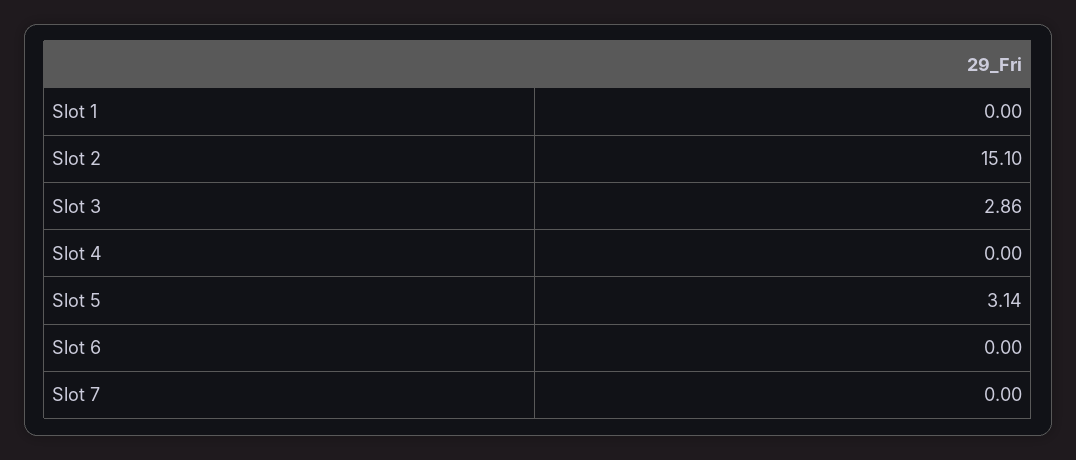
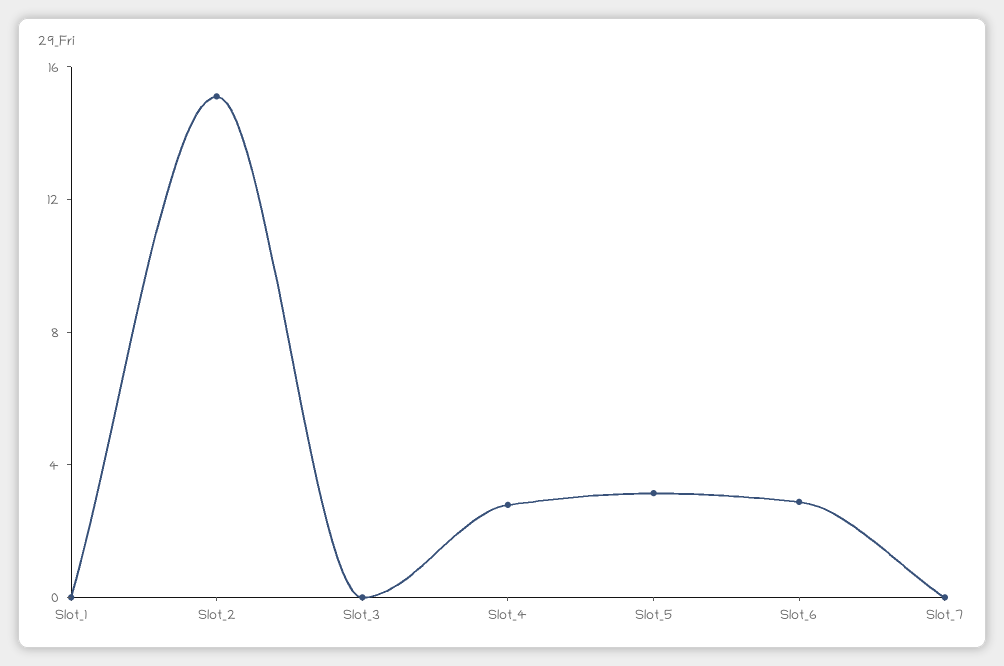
  {
    "Slot 1": 0,
    "Slot 2": 15.1,
-   "Slot 3": 2.86,
+   "Slot 3": 0,
-   "Slot 4": 0,
+   "Slot 4": 3,
    "Slot 5": 3.14,
-   "Slot 6": 0,
+   "Slot 6": 3,
    "Slot 7": 0
  }

